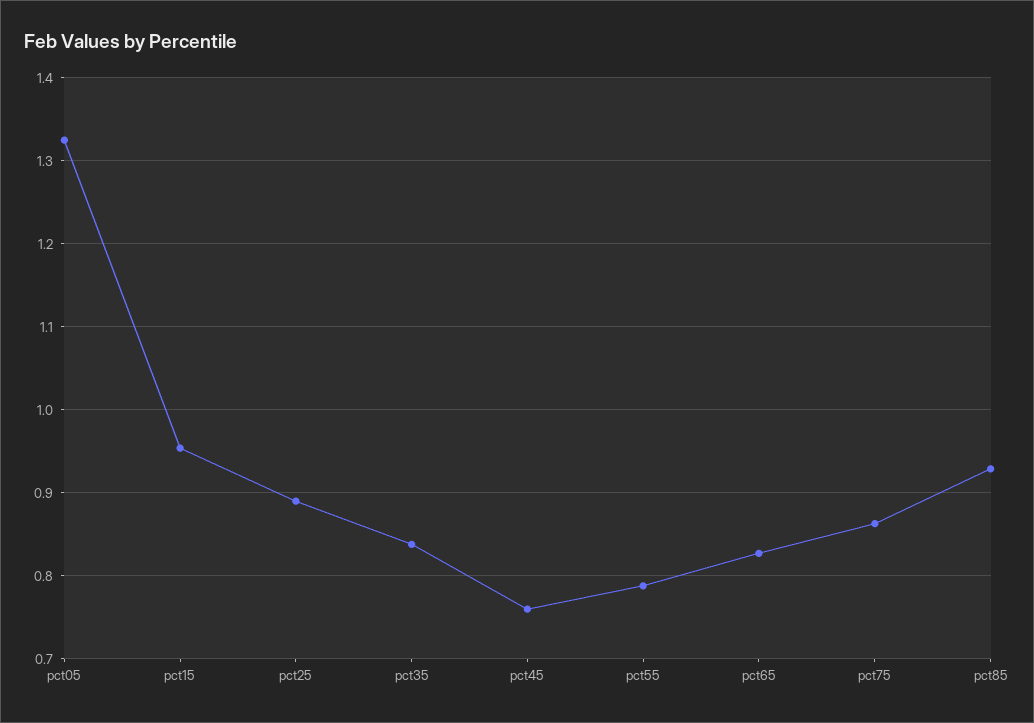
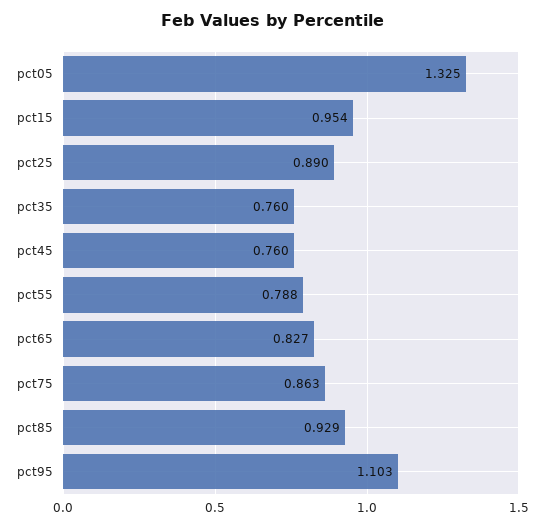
  {
    "pct05": 1.325,
    "pct15": 0.954,
    "pct25": 0.89,
-   "pct35": 0.84,
+   "pct35": 0.76,
    "pct45": 0.76,
    "pct55": 0.788,
    "pct65": 0.827,
    "pct75": 0.863,
-   "pct85": 0.929
+   "pct85": 0.929,
+   "pct95": 1.103
  }

